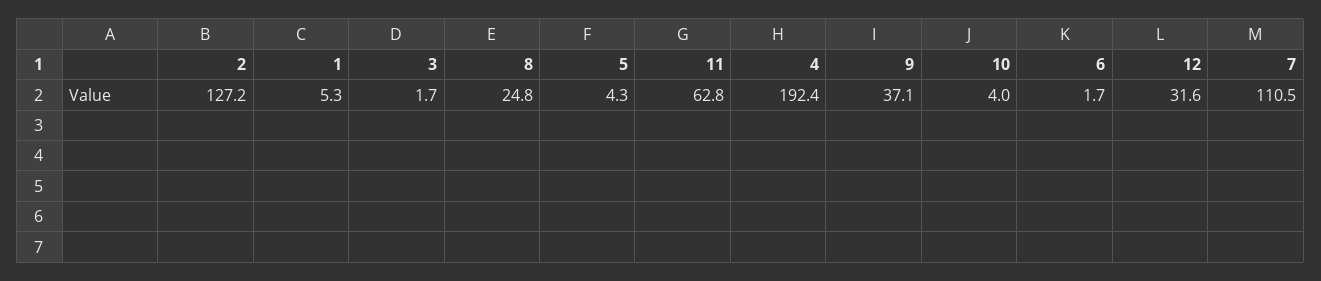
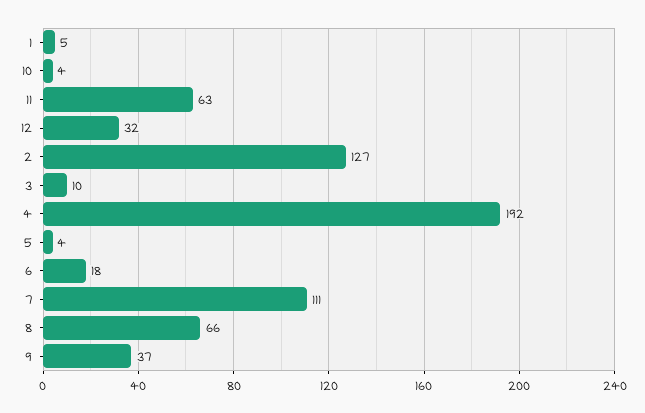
  {
    "2": 127.2,
    "1": 5.3,
-   "3": 1.7,
+   "3": 10,
-   "8": 24.8,
+   "8": 66,
    "5": 4.3,
    "11": 62.8,
    "4": 192.4,
    "9": 37.1,
    "10": 4,
-   "6": 1.7,
+   "6": 18,
    "12": 31.6,
    "7": 110.5
  }

